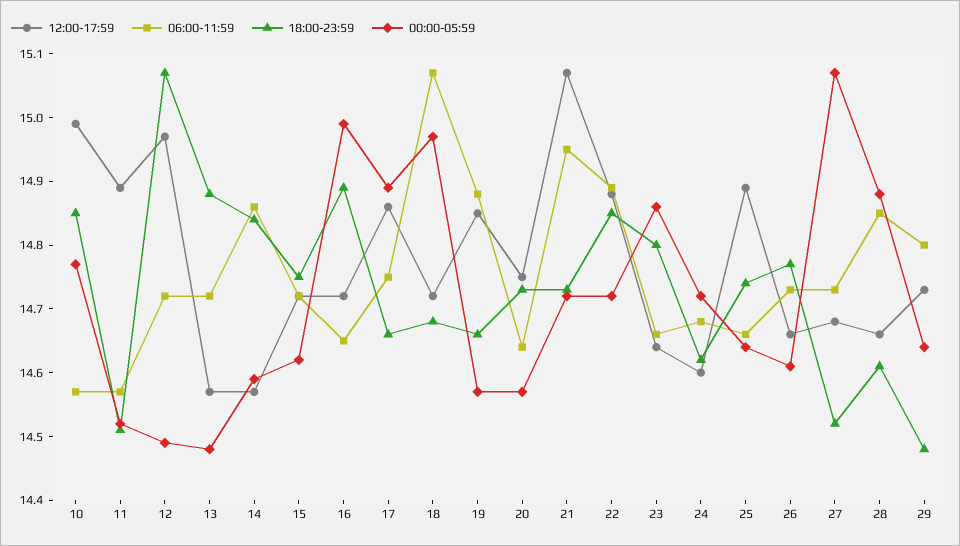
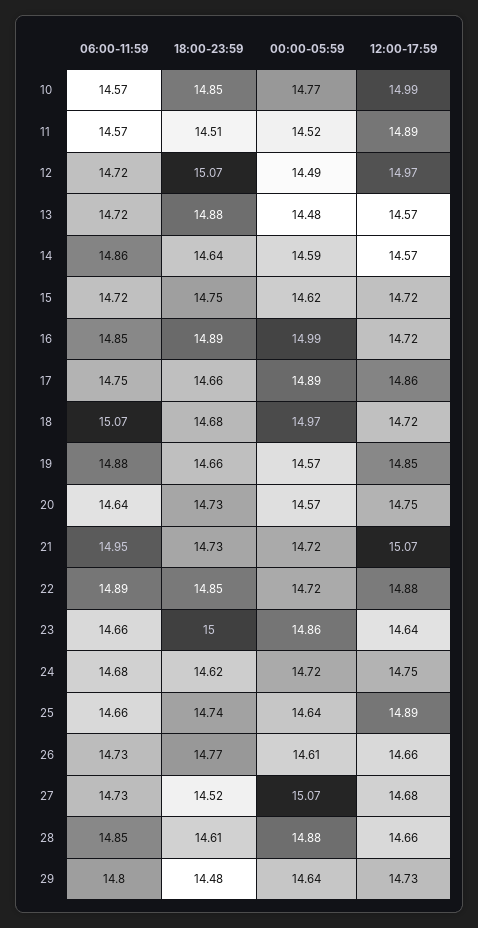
  {
    "12:00-17:59": {
      "10": 14.99,
      "11": 14.89,
      "12": 14.97,
      "13": 14.57,
      "14": 14.57,
      "15": 14.72,
      "16": 14.72,
      "17": 14.86,
      "18": 14.72,
      "19": 14.85,
      "20": 14.75,
      "21": 15.07,
      "22": 14.88,
      "23": 14.64,
-     "24": 14.6,
+     "24": 14.75,
      "25": 14.89,
      "26": 14.66,
      "27": 14.68,
      "28": 14.66,
      "29": 14.73
    },
    "06:00-11:59": {
      "10": 14.57,
      "11": 14.57,
      "12": 14.72,
      "13": 14.72,
      "14": 14.86,
      "15": 14.72,
-     "16": 14.65,
+     "16": 14.85,
      "17": 14.75,
      "18": 15.07,
      "19": 14.88,
      "20": 14.64,
      "21": 14.95,
      "22": 14.89,
      "23": 14.66,
      "24": 14.68,
      "25": 14.66,
      "26": 14.73,
      "27": 14.73,
      "28": 14.85,
      "29": 14.8
    },
    "18:00-23:59": {
      "10": 14.85,
      "11": 14.51,
      "12": 15.07,
      "13": 14.88,
-     "14": 14.85,
+     "14": 14.64,
      "15": 14.75,
      "16": 14.89,
      "17": 14.66,
      "18": 14.68,
      "19": 14.66,
      "20": 14.73,
      "21": 14.73,
      "22": 14.85,
-     "23": 14.8,
+     "23": 15,
      "24": 14.62,
      "25": 14.74,
      "26": 14.77,
      "27": 14.52,
      "28": 14.61,
      "29": 14.48
    },
    "00:00-05:59": {
      "10": 14.77,
      "11": 14.52,
      "12": 14.49,
      "13": 14.48,
      "14": 14.59,
      "15": 14.62,
      "16": 14.99,
      "17": 14.89,
      "18": 14.97,
      "19": 14.57,
      "20": 14.57,
      "21": 14.72,
      "22": 14.72,
      "23": 14.86,
      "24": 14.72,
      "25": 14.64,
      "26": 14.61,
      "27": 15.07,
      "28": 14.88,
      "29": 14.64
    }
  }

